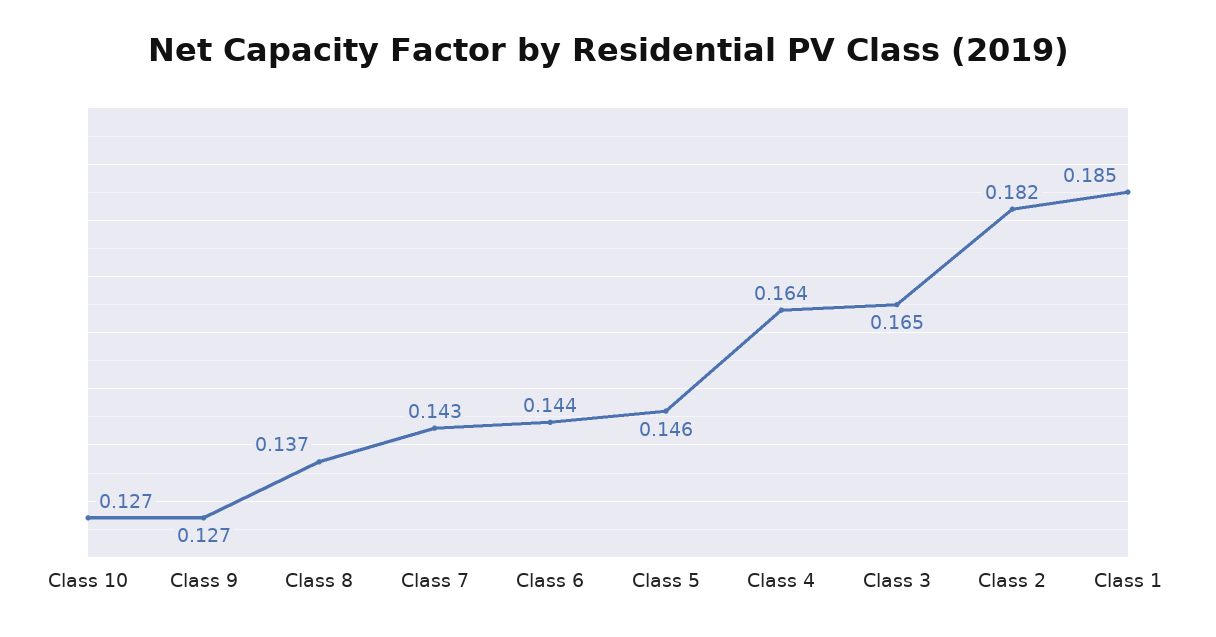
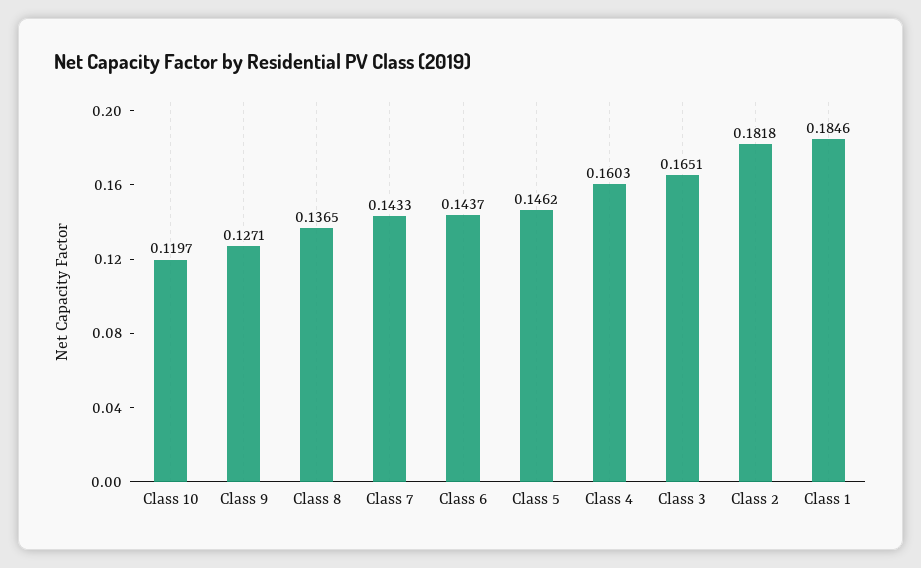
  {
-   "Class 10": 0.127,
+   "Class 10": 0.1197,
    "Class 9": 0.1271,
    "Class 8": 0.1365,
    "Class 7": 0.1433,
    "Class 6": 0.1437,
    "Class 5": 0.1462,
-   "Class 4": 0.164,
+   "Class 4": 0.1603,
    "Class 3": 0.1651,
    "Class 2": 0.1818,
    "Class 1": 0.1846
  }

